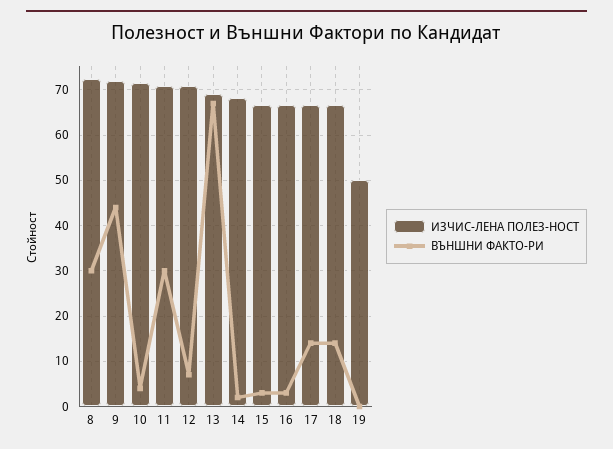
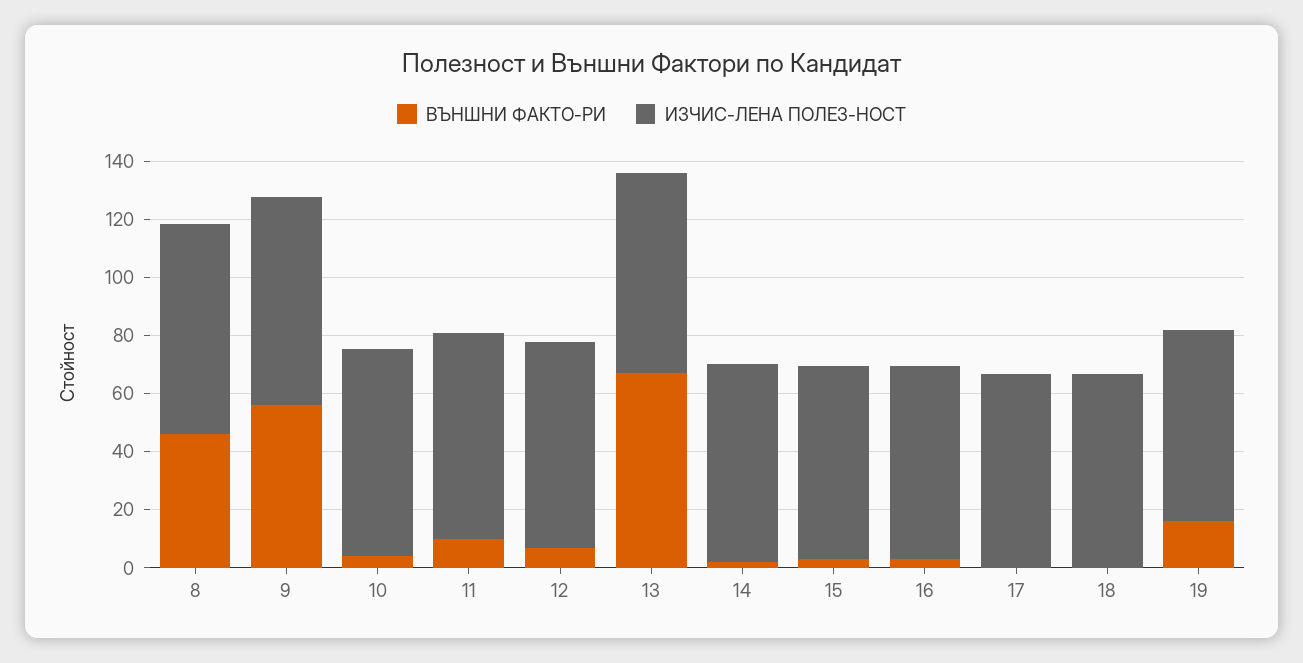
  {
    "ИЗЧИС-ЛЕНА ПОЛЕЗ-НОСТ": {
      "8": 72,
      "9": 72,
      "10": 72,
      "11": 70,
      "12": 70,
      "13": 70,
      "14": 68,
      "15": 66,
      "16": 66,
      "17": 66,
      "18": 66,
-     "19": 50
+     "19": 65
    },
    "ВЪНШНИ ФАКТО-РИ": {
-     "8": 30,
+     "8": 45,
-     "9": 44,
+     "9": 55,
      "10": 4,
-     "11": 30,
+     "11": 10,
      "12": 8,
      "13": 68,
      "14": 2,
      "15": 4,
      "16": 4,
-     "17": 14,
+     "17": 0,
-     "18": 14,
+     "18": 0,
-     "19": 0
+     "19": 15
    }
  }

